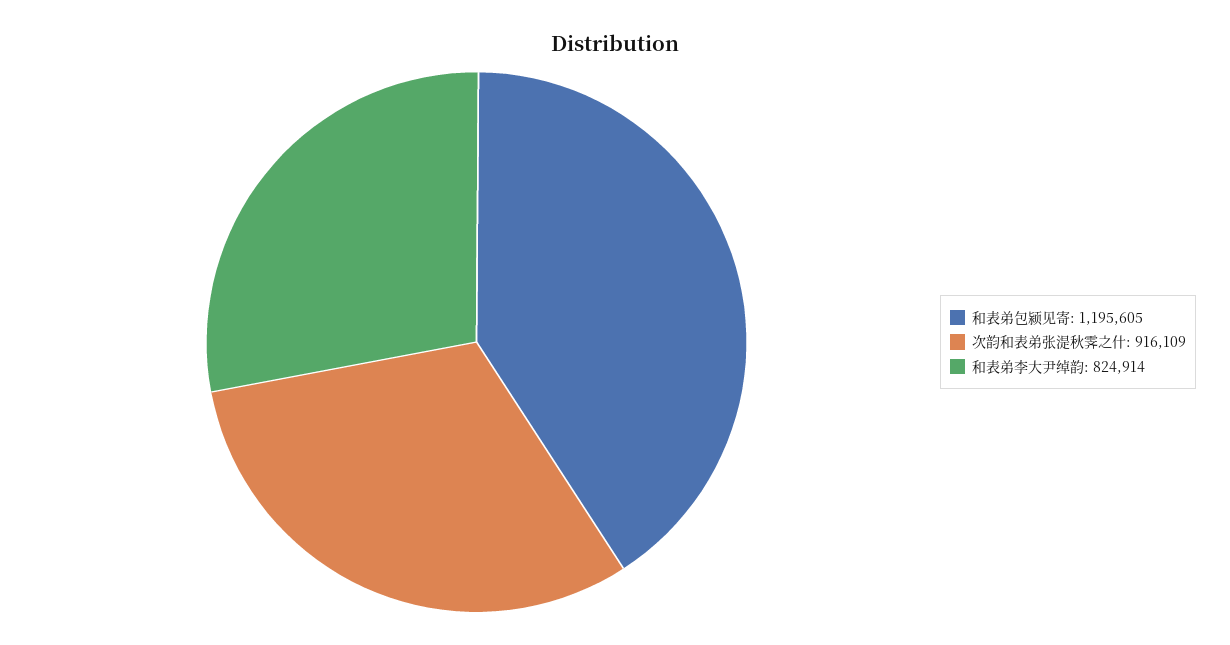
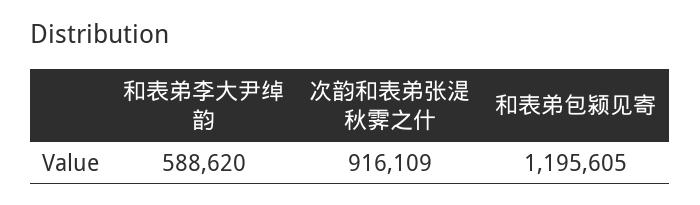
  {
    "和表弟包颍见寄": 1195605,
    "次韵和表弟张湜秋霁之什": 916109,
-   "和表弟李大尹绰韵": 824914
+   "和表弟李大尹绰韵": 588620
  }

